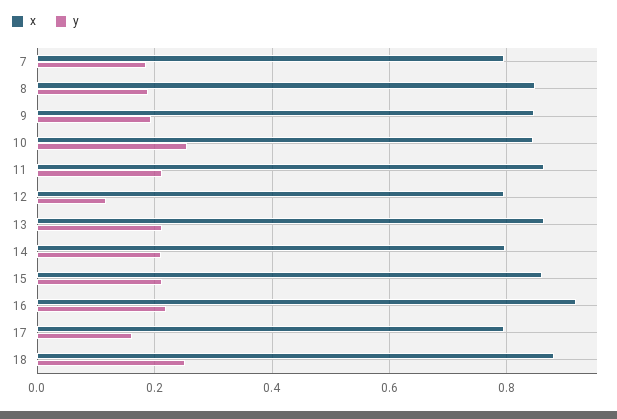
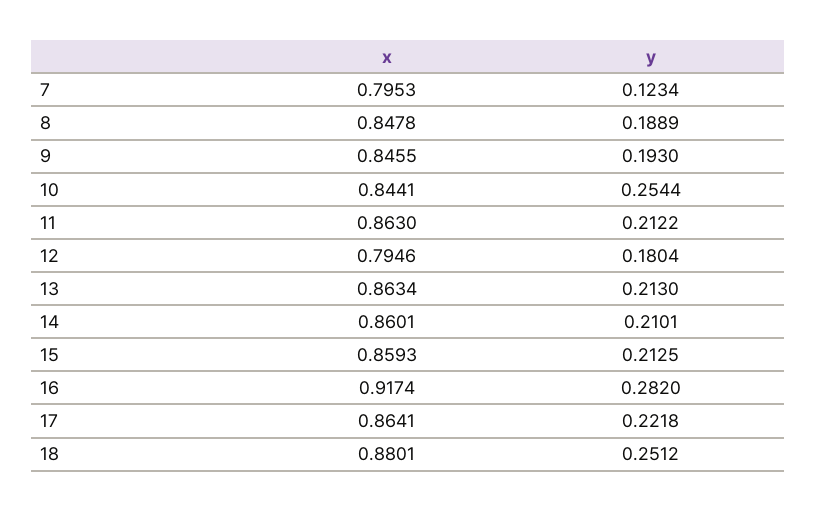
  {
    "x": {
      "7": 0.7953,
      "8": 0.8478,
      "9": 0.8455,
      "10": 0.8441,
      "11": 0.863,
      "12": 0.7946,
      "13": 0.8634,
-     "14": 0.8,
+     "14": 0.8601,
      "15": 0.8593,
      "16": 0.9174,
-     "17": 0.8,
+     "17": 0.8641,
      "18": 0.8801
    },
    "y": {
-     "7": 0.18,
+     "7": 0.1234,
      "8": 0.1889,
      "9": 0.193,
      "10": 0.2544,
      "11": 0.2122,
-     "12": 0.12,
+     "12": 0.1804,
      "13": 0.213,
      "14": 0.2101,
      "15": 0.2125,
-     "16": 0.22,
+     "16": 0.282,
-     "17": 0.16,
+     "17": 0.2218,
      "18": 0.2512
    }
  }

